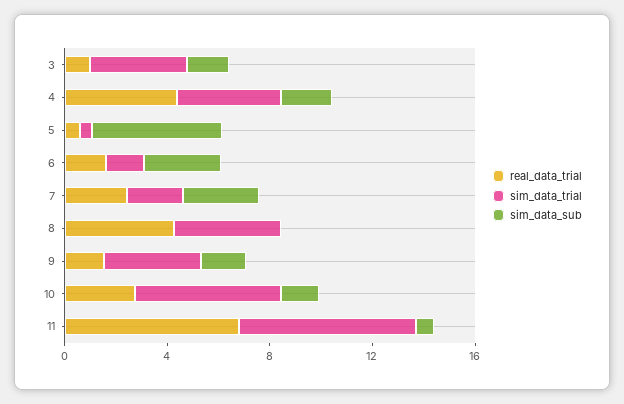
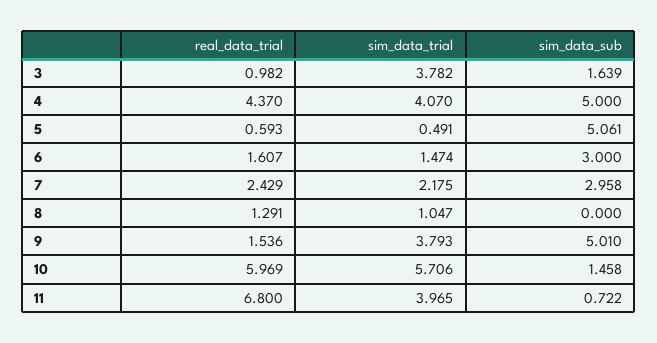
  {
    "real_data_trial": {
      "3": 0.982,
      "4": 4.37,
      "5": 0.593,
      "6": 1.607,
      "7": 2.429,
-     "8": 4,
+     "8": 1.291,
      "9": 1.536,
-     "10": 3,
+     "10": 5.969,
      "11": 6.8
    },
    "sim_data_trial": {
      "3": 3.782,
      "4": 4.07,
      "5": 0.491,
      "6": 1.474,
      "7": 2.175,
-     "8": 4,
+     "8": 1.047,
      "9": 3.793,
      "10": 5.706,
-     "11": 7
+     "11": 3.965
    },
    "sim_data_sub": {
      "3": 1.639,
-     "4": 2,
+     "4": 5,
      "5": 5.061,
      "6": 3,
      "7": 2.958,
      "8": 0,
-     "9": 2,
+     "9": 5.01,
      "10": 1.458,
      "11": 0.722
    }
  }

